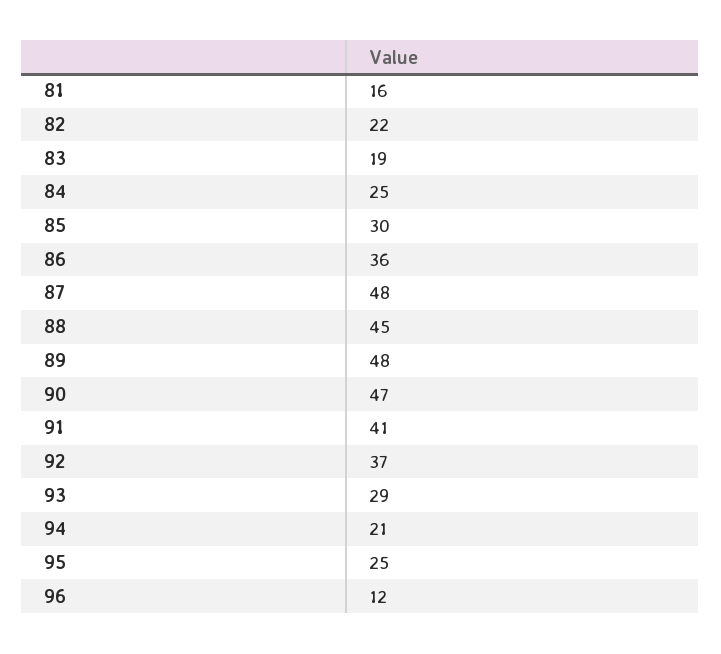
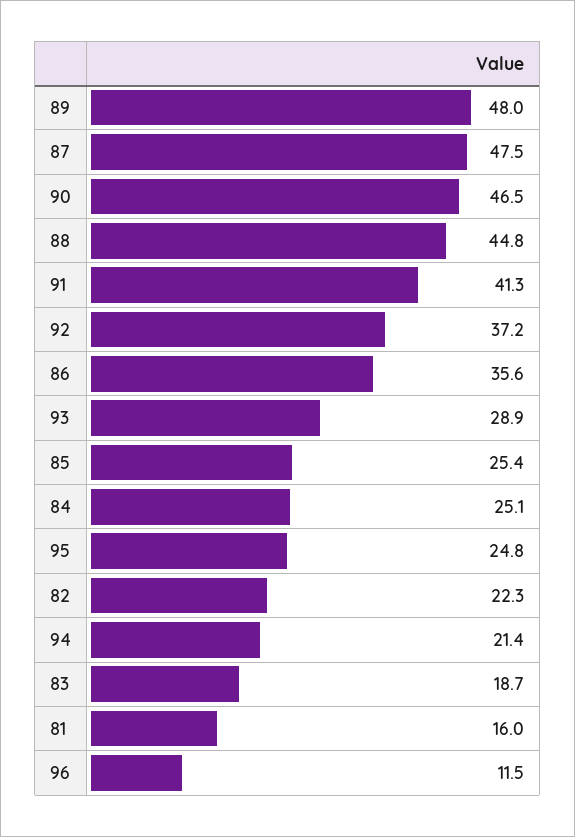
  {
    "81": 16,
    "82": 22.3,
    "83": 18.7,
    "84": 25.1,
-   "85": 30,
+   "85": 25.4,
    "86": 35.6,
    "87": 47.5,
    "88": 44.8,
    "89": 48,
    "90": 46.5,
    "91": 41.3,
    "92": 37.2,
    "93": 28.9,
    "94": 21.4,
    "95": 24.8,
    "96": 11.5
  }

